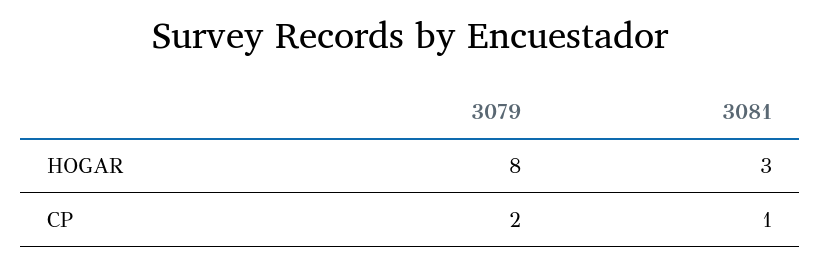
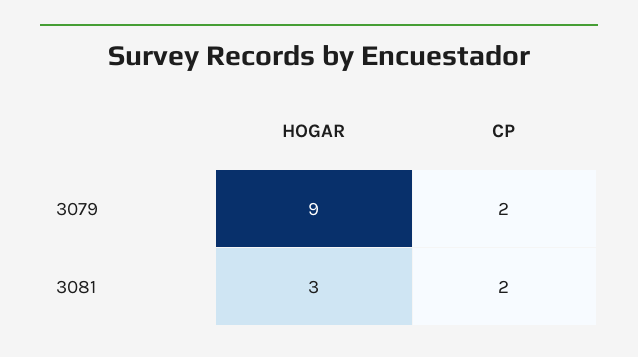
  {
    "3079": {
-     "HOGAR": 8,
+     "HOGAR": 9,
      "CP": 2
    },
    "3081": {
      "HOGAR": 3,
-     "CP": 1
+     "CP": 2
    }
  }

